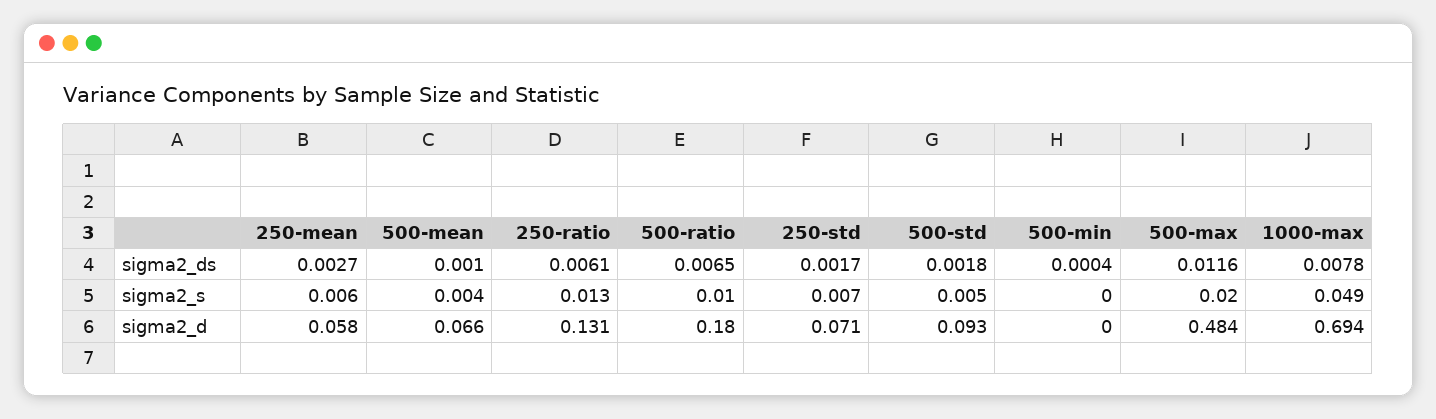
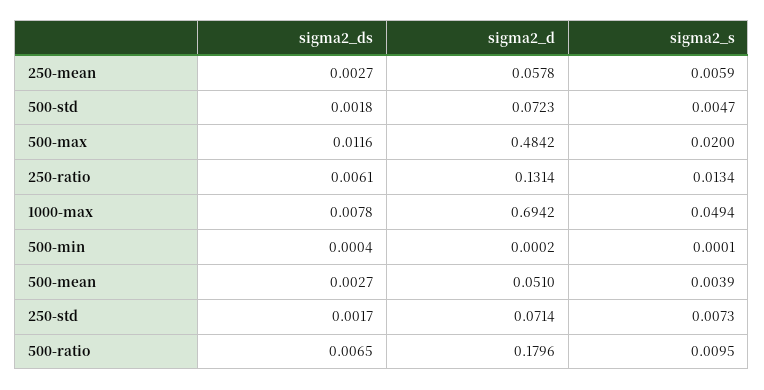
  {
    "250-mean": {
      "sigma2_ds": 0.0027,
      "sigma2_s": 0.0059,
      "sigma2_d": 0.0578
    },
    "500-mean": {
-     "sigma2_ds": 0.001,
+     "sigma2_ds": 0.0027,
      "sigma2_s": 0.0039,
-     "sigma2_d": 0.066
+     "sigma2_d": 0.051
    },
    "250-ratio": {
      "sigma2_ds": 0.0061,
      "sigma2_s": 0.0134,
      "sigma2_d": 0.1314
    },
    "500-ratio": {
      "sigma2_ds": 0.0065,
      "sigma2_s": 0.0095,
      "sigma2_d": 0.1796
    },
    "250-std": {
      "sigma2_ds": 0.0017,
      "sigma2_s": 0.0073,
      "sigma2_d": 0.0714
    },
    "500-std": {
      "sigma2_ds": 0.0018,
      "sigma2_s": 0.0047,
-     "sigma2_d": 0.093
+     "sigma2_d": 0.0723
    },
    "500-min": {
      "sigma2_ds": 0.0004,
      "sigma2_s": 0.0001,
      "sigma2_d": 0.0002
    },
    "500-max": {
      "sigma2_ds": 0.0116,
      "sigma2_s": 0.02,
      "sigma2_d": 0.4842
    },
    "1000-max": {
      "sigma2_ds": 0.0078,
      "sigma2_s": 0.0494,
      "sigma2_d": 0.6942
    }
  }

